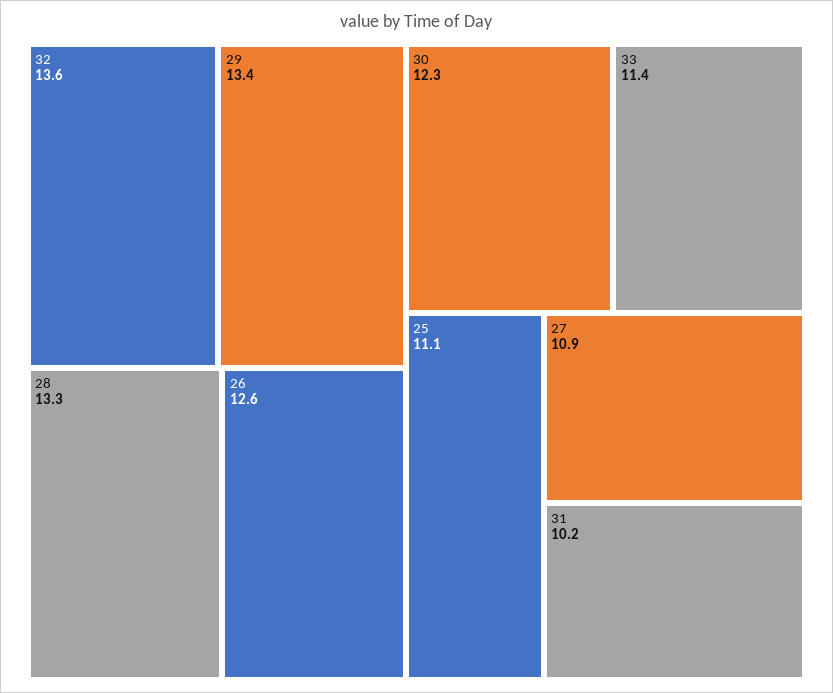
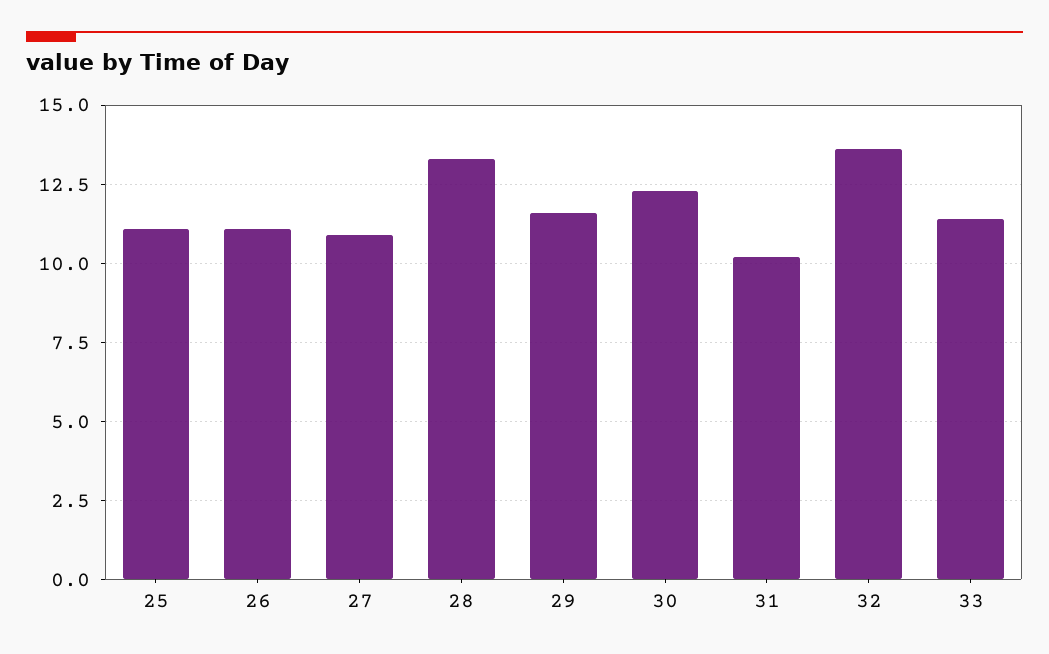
  {
    "32": 13.6,
-   "29": 13.4,
+   "29": 11.5,
    "28": 13.3,
-   "26": 12.6,
+   "26": 11,
    "30": 12.3,
    "33": 11.4,
    "25": 11.1,
    "27": 10.9,
    "31": 10.2
  }

